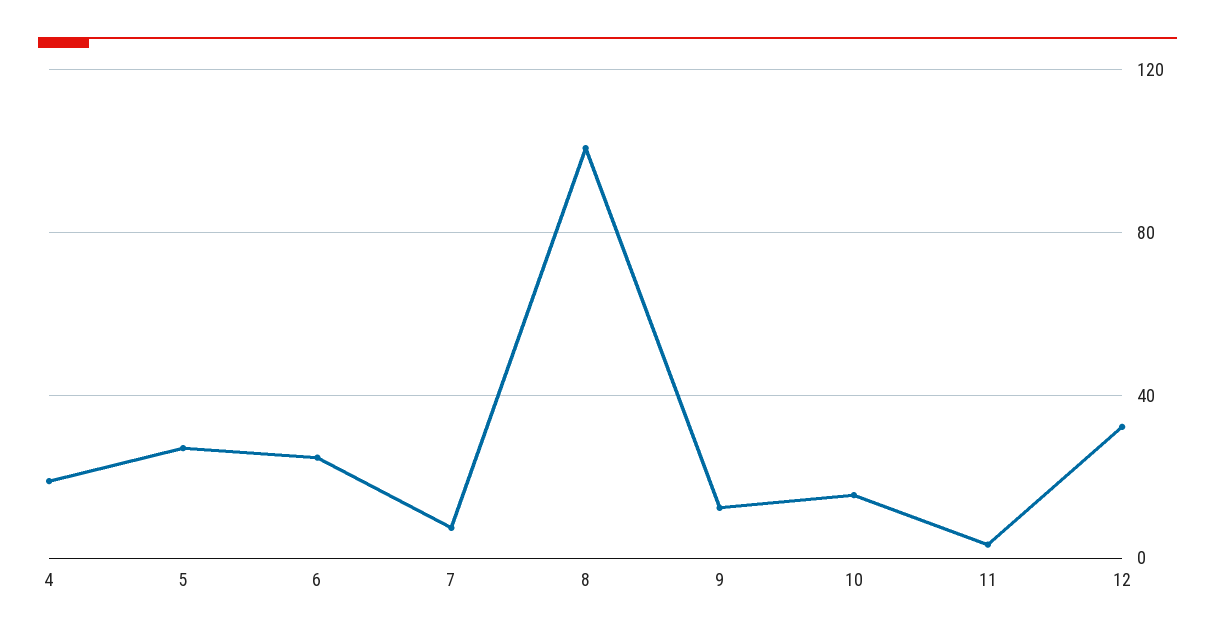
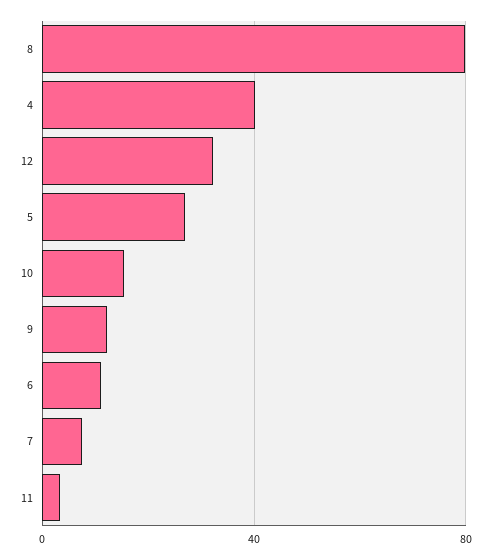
  {
-   "4": 20,
+   "4": 40,
    "5": 25,
-   "6": 25,
+   "6": 10,
    "7": 5,
-   "8": 100,
+   "8": 80,
    "9": 10,
    "10": 15,
    "11": 5,
    "12": 30
  }

